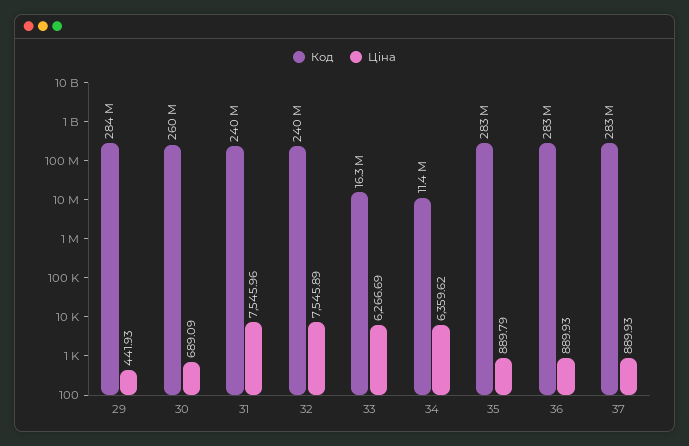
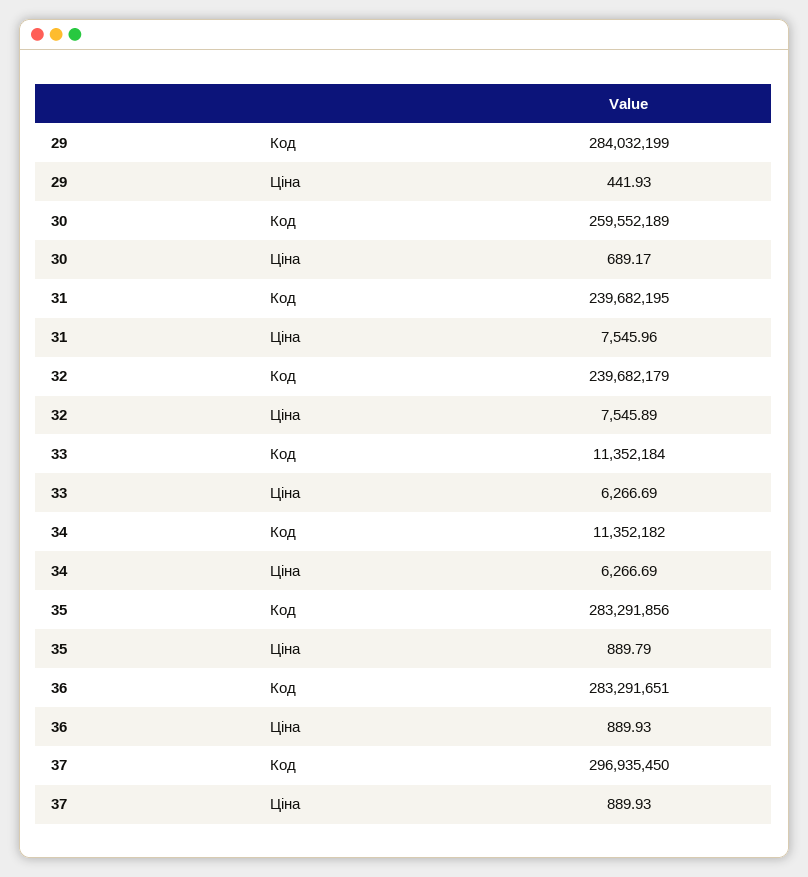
  {
    "Код": {
      "29": 284032199,
      "30": 259552189,
      "31": 239682195,
      "32": 239682179,
-     "33": 16300000,
+     "33": 11352184,
      "34": 11352182,
      "35": 283291856,
      "36": 283291651,
-     "37": 283000000
+     "37": 296935450
    },
    "Ціна": {
      "29": 441.93,
-     "30": 689.09,
+     "30": 689.17,
      "31": 7545.96,
      "32": 7545.89,
      "33": 6266.69,
-     "34": 6359.62,
+     "34": 6266.69,
      "35": 889.79,
      "36": 889.93,
      "37": 889.93
    }
  }

